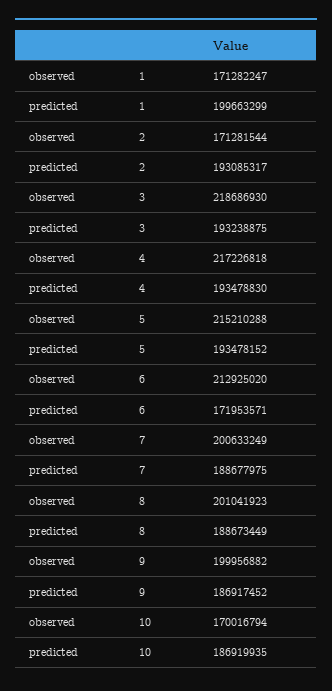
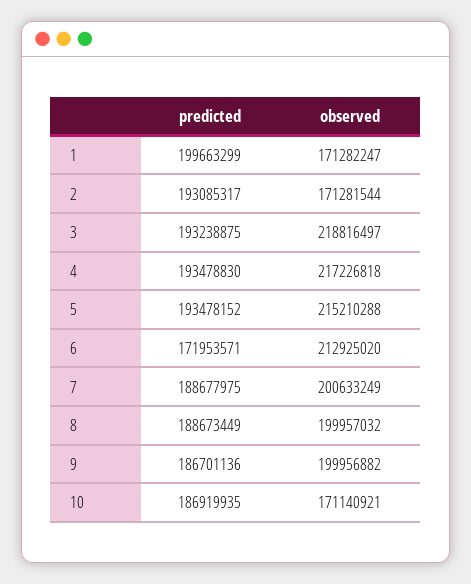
  {
    "observed": {
      "1": 171282247,
      "2": 171281544,
-     "3": 218686930,
+     "3": 218816497,
      "4": 217226818,
      "5": 215210288,
      "6": 212925020,
      "7": 200633249,
-     "8": 201041923,
+     "8": 199957032,
      "9": 199956882,
-     "10": 170016794
+     "10": 171140921
    },
    "predicted": {
      "1": 199663299,
      "2": 193085317,
      "3": 193238875,
      "4": 193478830,
      "5": 193478152,
      "6": 171953571,
      "7": 188677975,
      "8": 188673449,
-     "9": 186917452,
+     "9": 186701136,
      "10": 186919935
    }
  }

